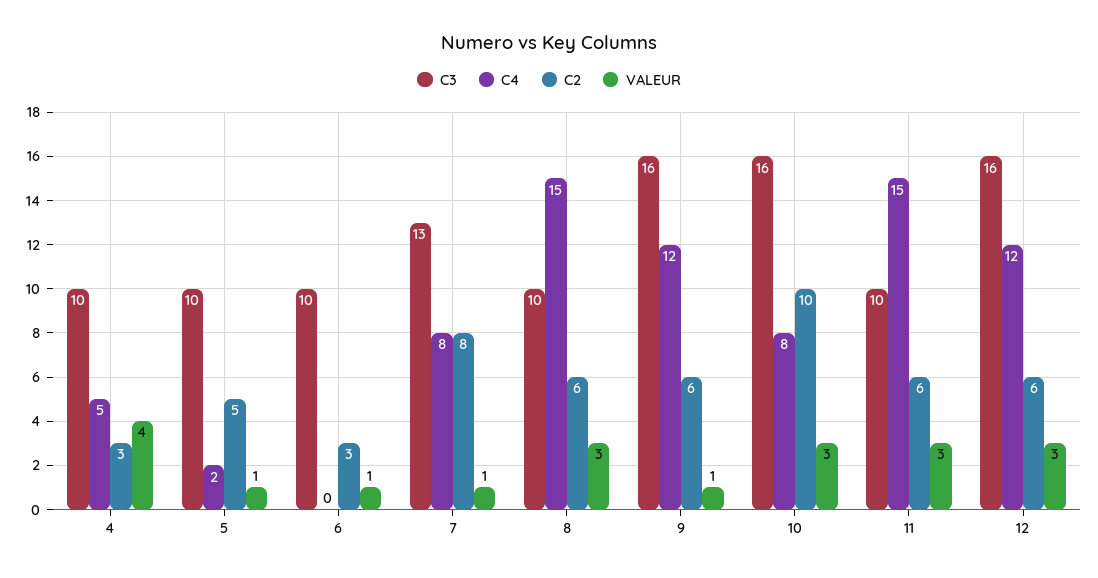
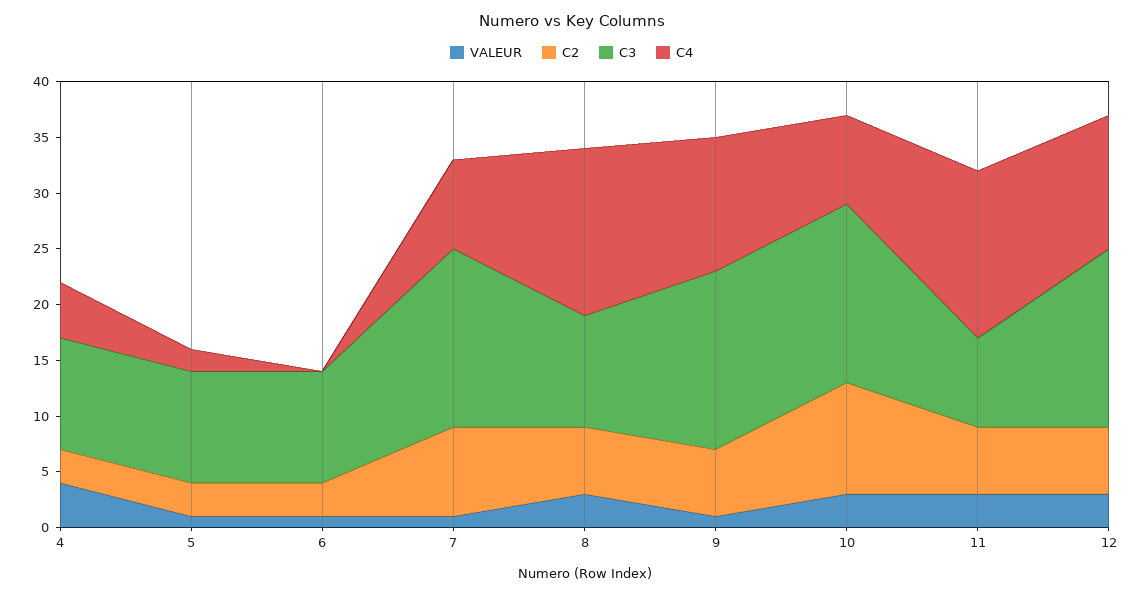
  {
    "C3": {
      "4": 10,
      "5": 10,
      "6": 10,
-     "7": 13,
+     "7": 16,
      "8": 10,
      "9": 16,
      "10": 16,
-     "11": 10,
+     "11": 8,
      "12": 16
    },
    "C4": {
      "4": 5,
      "5": 2,
      "6": 0,
      "7": 8,
      "8": 15,
      "9": 12,
      "10": 8,
      "11": 15,
      "12": 12
    },
    "C2": {
      "4": 3,
-     "5": 5,
+     "5": 3,
      "6": 3,
      "7": 8,
      "8": 6,
      "9": 6,
      "10": 10,
      "11": 6,
      "12": 6
    },
    "VALEUR": {
      "4": 4,
      "5": 1,
      "6": 1,
      "7": 1,
      "8": 3,
      "9": 1,
      "10": 3,
      "11": 3,
      "12": 3
    }
  }

